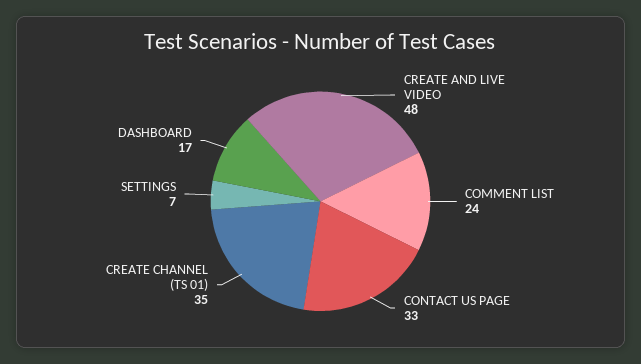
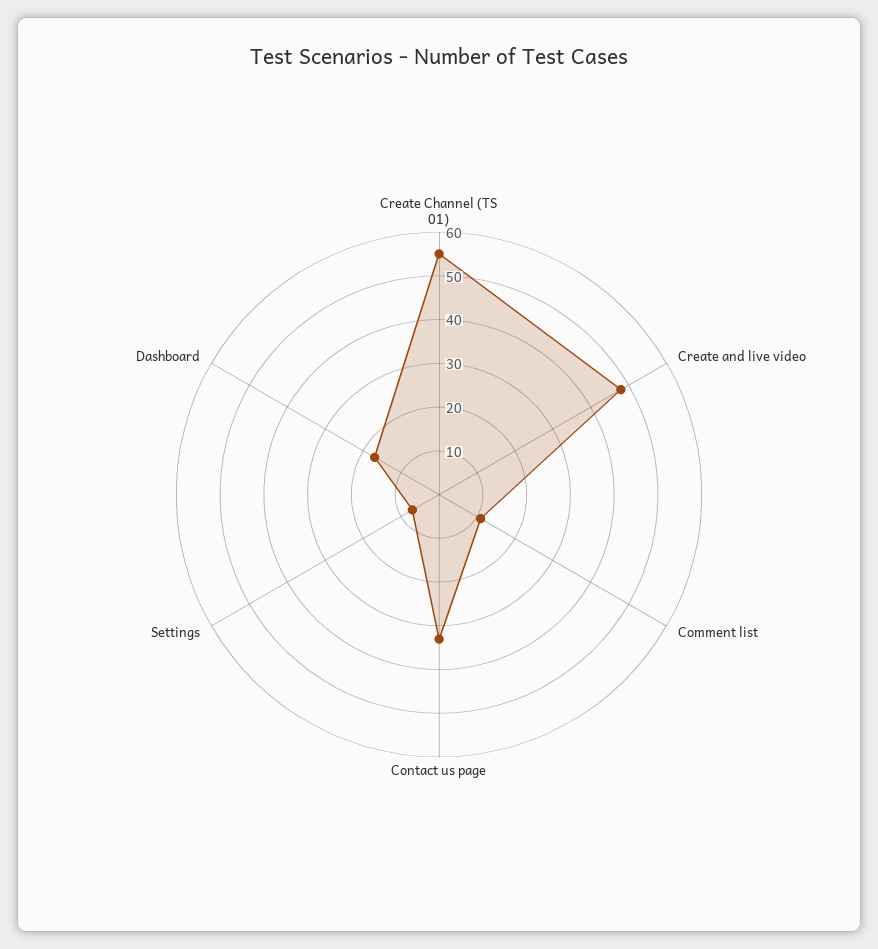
  {
    "CREATE AND LIVE VIDEO": 48,
-   "COMMENT LIST": 24,
+   "COMMENT LIST": 10,
    "CONTACT US PAGE": 33,
-   "CREATE CHANNEL (TS 01)": 35,
+   "CREATE CHANNEL (TS 01)": 55,
    "SETTINGS": 7,
    "DASHBOARD": 17
  }

